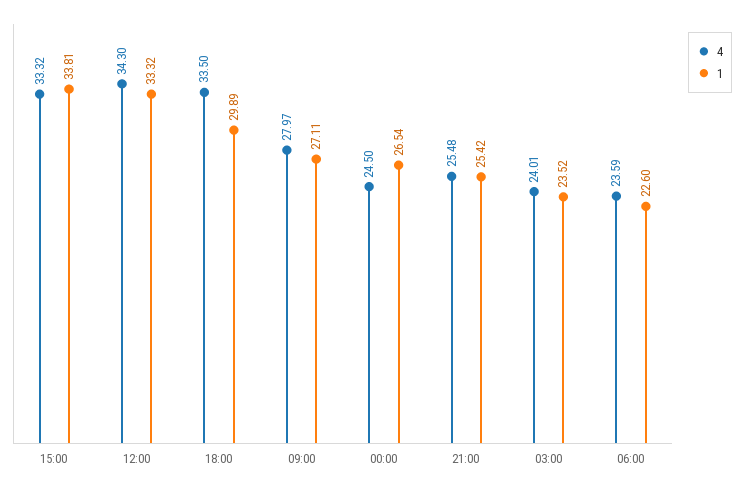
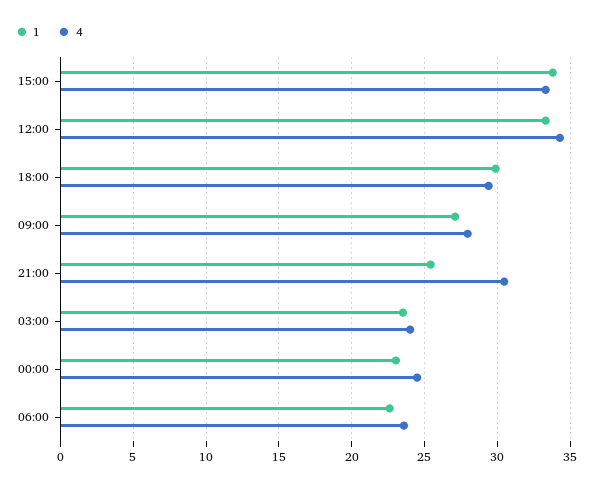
  {
    "4": {
      "15:00": 33.32,
      "12:00": 34.3,
-     "18:00": 33.5,
+     "18:00": 29.5,
      "09:00": 27.97,
      "00:00": 24.5,
-     "21:00": 25.48,
+     "21:00": 30.5,
      "03:00": 24.01,
      "06:00": 23.59
    },
    "1": {
      "15:00": 33.81,
      "12:00": 33.32,
      "18:00": 29.89,
      "09:00": 27.11,
-     "00:00": 26.54,
+     "00:00": 23,
      "21:00": 25.42,
      "03:00": 23.52,
      "06:00": 22.6
    }
  }

